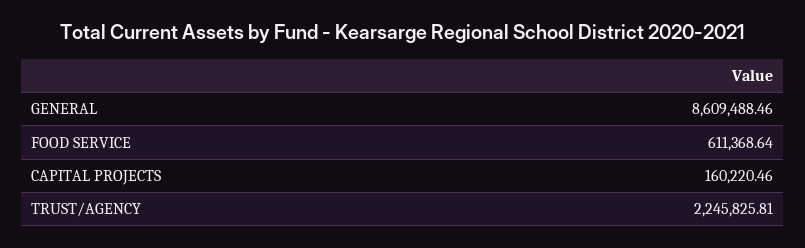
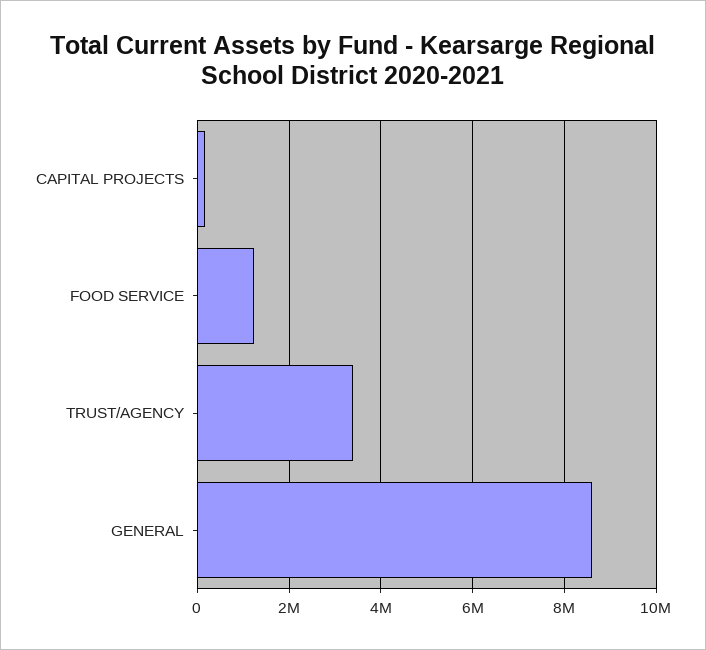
  {
    "GENERAL": 8609488.46,
-   "FOOD SERVICE": 611368.64,
+   "FOOD SERVICE": 1200000,
    "CAPITAL PROJECTS": 160220.46,
-   "TRUST/AGENCY": 2245825.81
+   "TRUST/AGENCY": 3400000
  }

